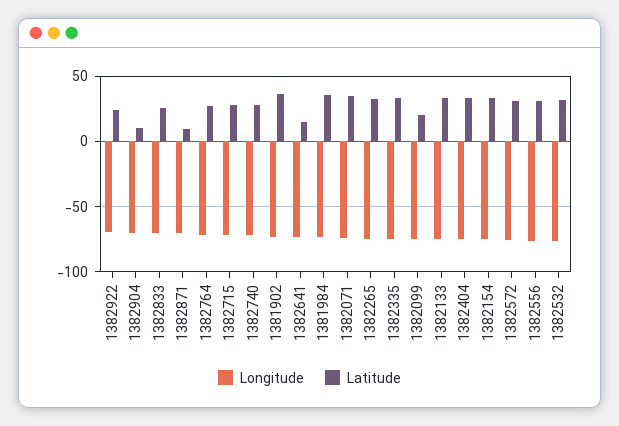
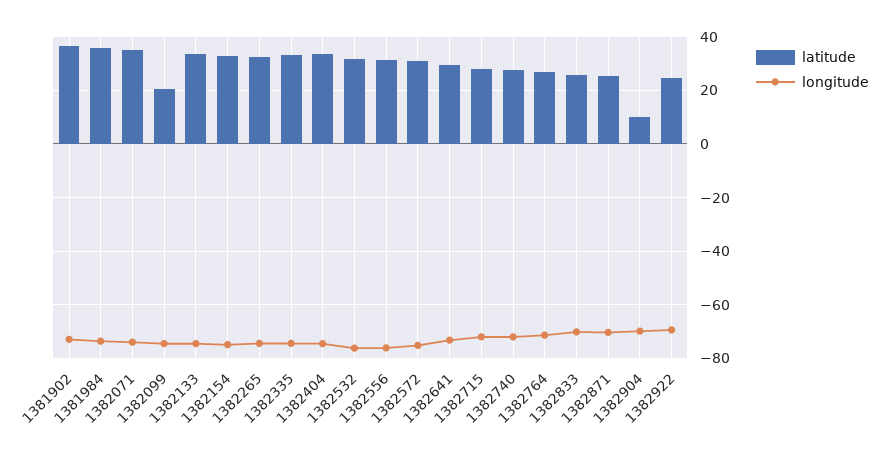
  {
    "Longitude": {
      "1382922": -70,
      "1382904": -70,
      "1382833": -70,
      "1382871": -70,
      "1382764": -72.5,
      "1382715": -72.5,
      "1382740": -72.5,
      "1381902": -72.5,
      "1382641": -72.5,
      "1381984": -72.5,
      "1382071": -75,
      "1382265": -75,
      "1382335": -75,
      "1382099": -75,
      "1382133": -75,
      "1382404": -75,
      "1382154": -75,
      "1382572": -75,
      "1382556": -75,
      "1382532": -75
    },
    "Latitude": {
      "1382922": 25,
      "1382904": 10,
      "1382833": 25,
-     "1382871": 10,
+     "1382871": 25,
      "1382764": 27.5,
      "1382715": 27.5,
      "1382740": 27.5,
      "1381902": 37.5,
-     "1382641": 15,
+     "1382641": 30,
      "1381984": 35,
      "1382071": 35,
      "1382265": 32.5,
      "1382335": 32.5,
      "1382099": 20,
      "1382133": 32.5,
      "1382404": 32.5,
      "1382154": 32.5,
      "1382572": 30,
      "1382556": 32.5,
      "1382532": 32.5
    }
  }

